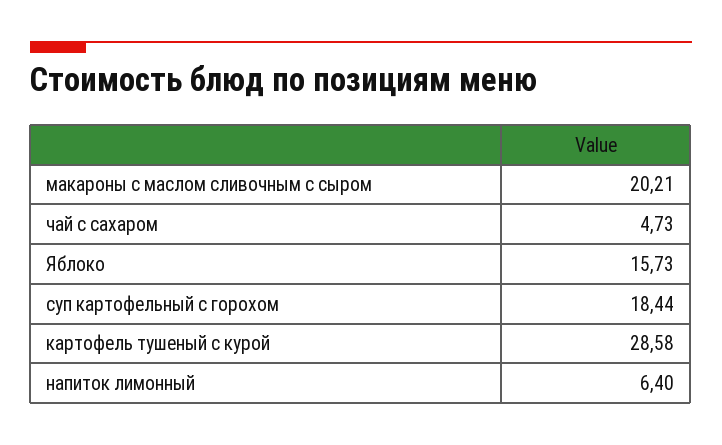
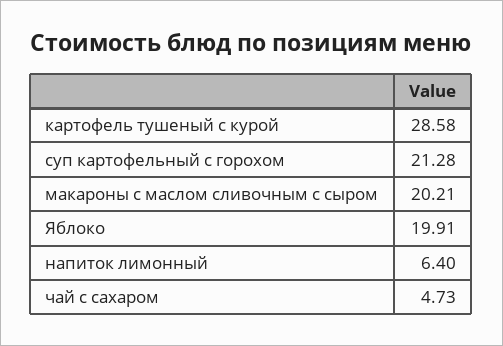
  {
    "макароны с маслом сливочным с сыром": 20.21,
    "чай с сахаром": 4.73,
-   "Яблоко": 15.73,
+   "Яблоко": 19.91,
-   "суп картофельный с горохом": 18.44,
+   "суп картофельный с горохом": 21.28,
    "картофель тушеный с курой": 28.58,
    "напиток лимонный": 6.4
  }

